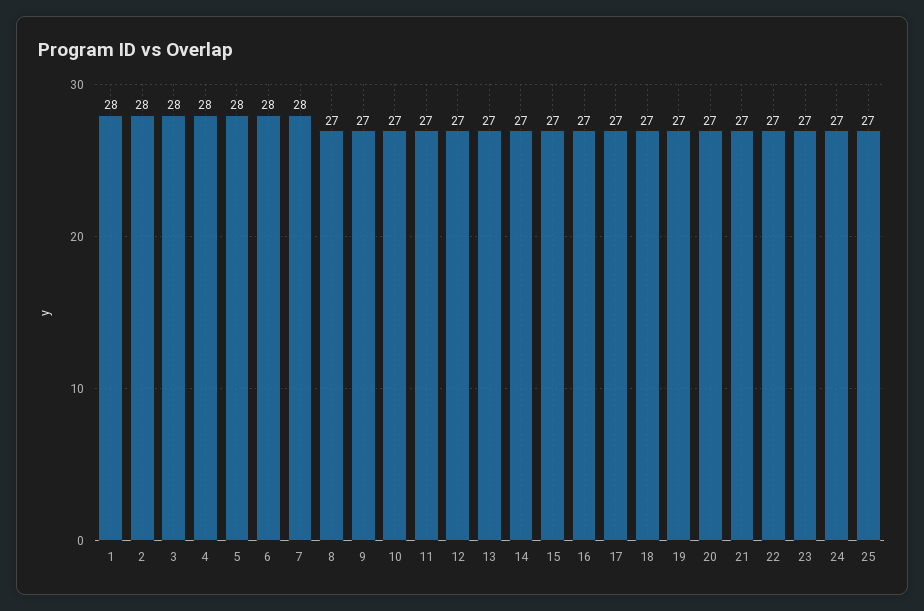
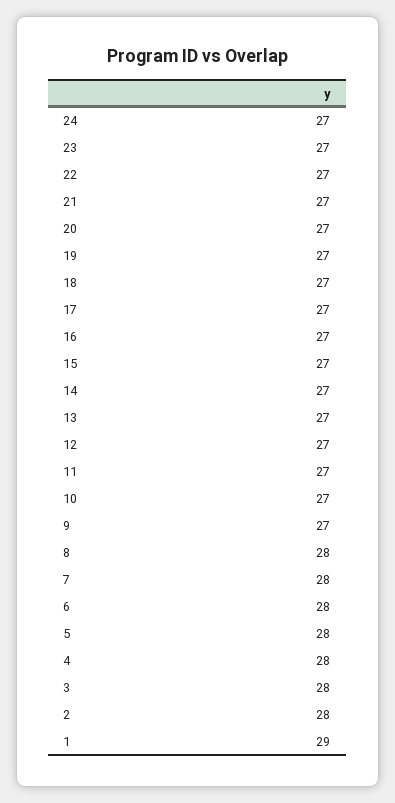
  {
-   "1": 28,
+   "1": 29,
    "2": 28,
    "3": 28,
    "4": 28,
    "5": 28,
    "6": 28,
    "7": 28,
-   "8": 27,
+   "8": 28,
    "9": 27,
    "10": 27,
    "11": 27,
    "12": 27,
    "13": 27,
    "14": 27,
    "15": 27,
    "16": 27,
    "17": 27,
    "18": 27,
    "19": 27,
    "20": 27,
    "21": 27,
    "22": 27,
    "23": 27,
-   "24": 27,
+   "24": 27
-   "25": 27
  }

